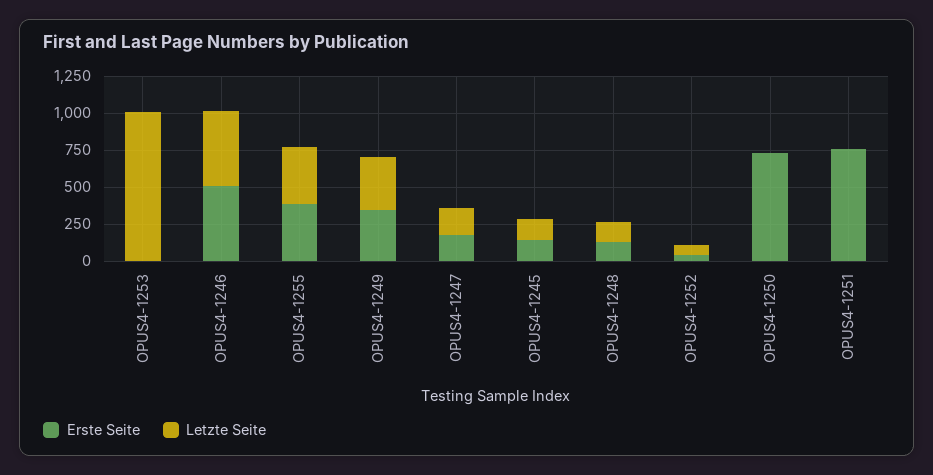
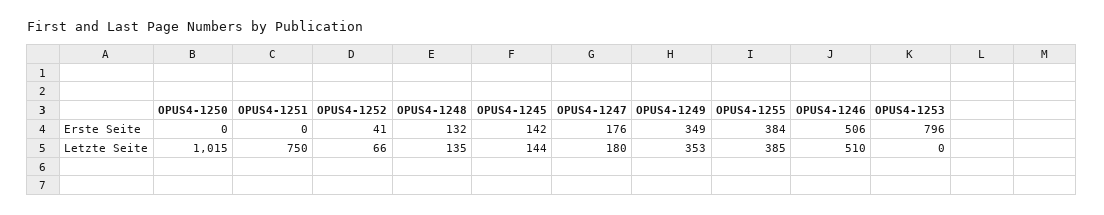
  {
    "Erste Seite": {
-     "OPUS4-1253": 0,
+     "OPUS4-1253": 796,
      "OPUS4-1246": 506,
      "OPUS4-1255": 384,
      "OPUS4-1249": 349,
      "OPUS4-1247": 176,
      "OPUS4-1245": 142,
      "OPUS4-1248": 132,
      "OPUS4-1252": 41,
-     "OPUS4-1250": 750,
+     "OPUS4-1250": 0,
-     "OPUS4-1251": 750
+     "OPUS4-1251": 0
    },
    "Letzte Seite": {
-     "OPUS4-1253": 1000,
+     "OPUS4-1253": 0,
      "OPUS4-1246": 510,
      "OPUS4-1255": 385,
      "OPUS4-1249": 353,
      "OPUS4-1247": 180,
      "OPUS4-1245": 144,
      "OPUS4-1248": 135,
      "OPUS4-1252": 66,
-     "OPUS4-1250": 0,
+     "OPUS4-1250": 1015,
-     "OPUS4-1251": 0
+     "OPUS4-1251": 750
    }
  }

